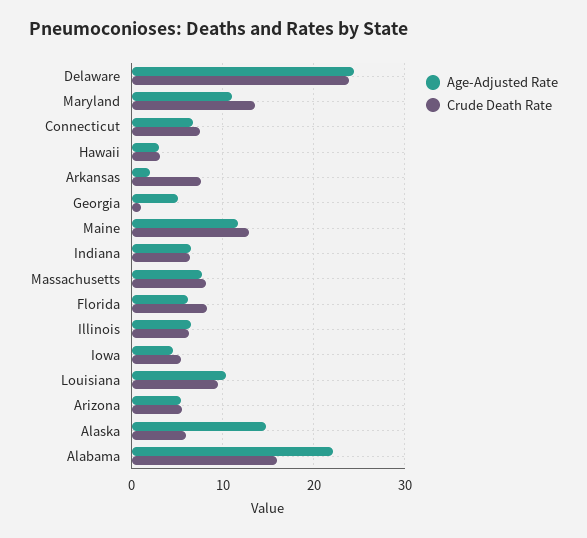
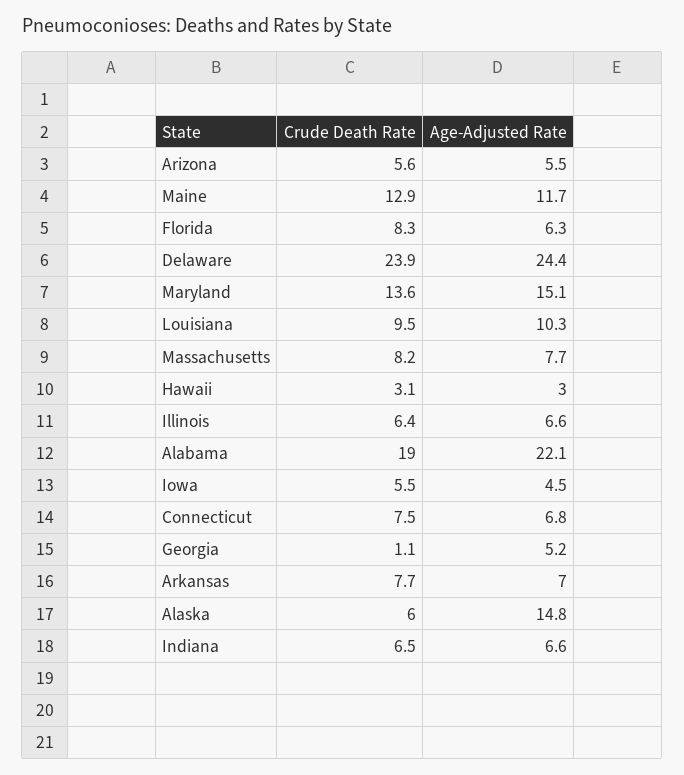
  {
    "Age-Adjusted Rate": {
      "Delaware": 24.4,
-     "Maryland": 11,
+     "Maryland": 15.1,
      "Connecticut": 6.8,
      "Hawaii": 3,
-     "Arkansas": 2,
+     "Arkansas": 7,
      "Georgia": 5.2,
      "Maine": 11.7,
      "Indiana": 6.6,
      "Massachusetts": 7.7,
      "Florida": 6.3,
      "Illinois": 6.6,
      "Iowa": 4.5,
      "Louisiana": 10.3,
      "Arizona": 5.5,
      "Alaska": 14.8,
      "Alabama": 22.1
    },
    "Crude Death Rate": {
      "Delaware": 23.9,
      "Maryland": 13.6,
      "Connecticut": 7.5,
      "Hawaii": 3.1,
      "Arkansas": 7.7,
      "Georgia": 1.1,
      "Maine": 12.9,
      "Indiana": 6.5,
      "Massachusetts": 8.2,
      "Florida": 8.3,
      "Illinois": 6.4,
      "Iowa": 5.5,
      "Louisiana": 9.5,
      "Arizona": 5.6,
      "Alaska": 6,
-     "Alabama": 16
+     "Alabama": 19
    }
  }

